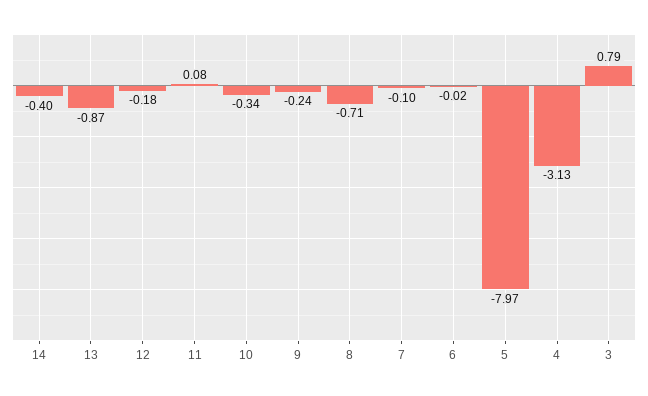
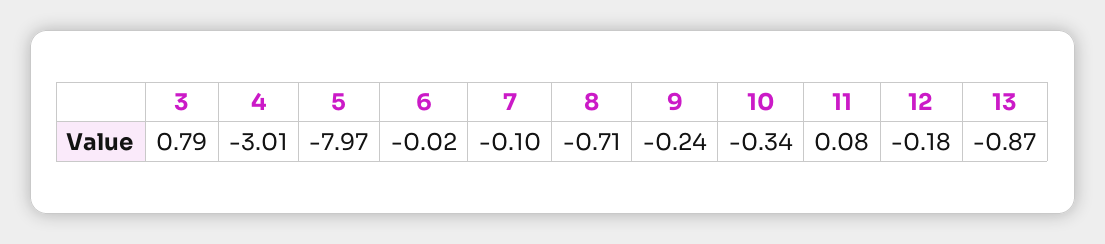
  {
-   "14": -0.4,
    "13": -0.87,
    "12": -0.18,
    "11": 0.08,
    "10": -0.34,
    "9": -0.24,
    "8": -0.71,
    "7": -0.1,
    "6": -0.02,
    "5": -7.97,
-   "4": -3.13,
+   "4": -3.01,
    "3": 0.79
  }

